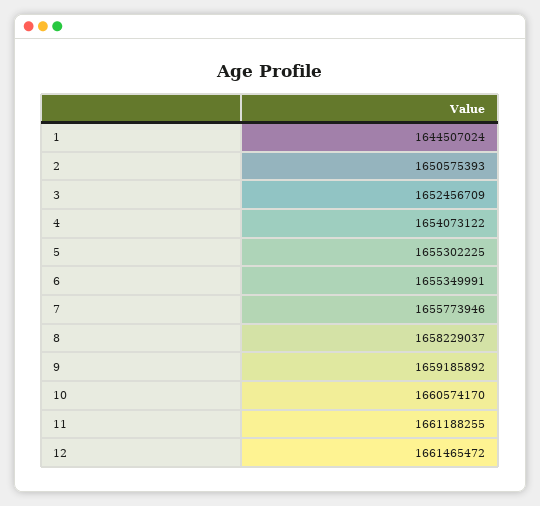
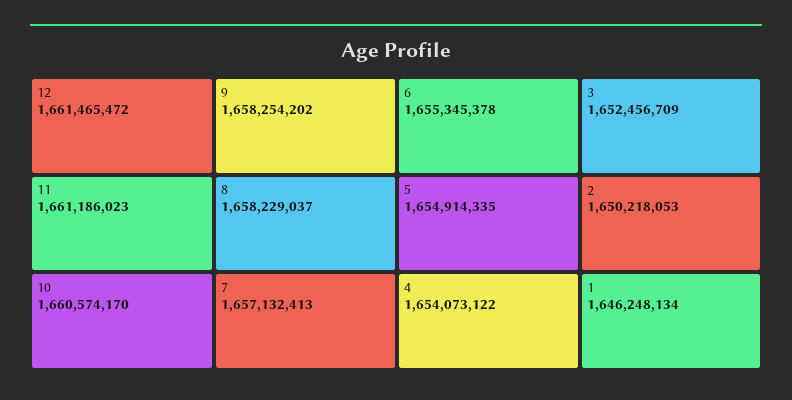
  {
-   "1": 1644507024,
+   "1": 1646248134,
-   "2": 1650575393,
+   "2": 1650218053,
    "3": 1652456709,
    "4": 1654073122,
-   "5": 1655302225,
+   "5": 1654914335,
-   "6": 1655349991,
+   "6": 1655345378,
-   "7": 1655773946,
+   "7": 1657132413,
    "8": 1658229037,
-   "9": 1659185892,
+   "9": 1658254202,
    "10": 1660574170,
-   "11": 1661188255,
+   "11": 1661186023,
    "12": 1661465472
  }

